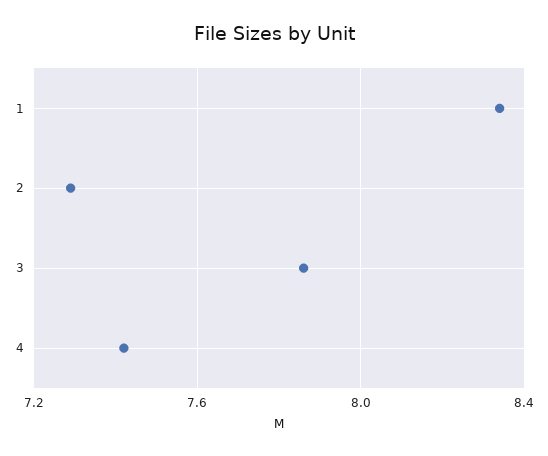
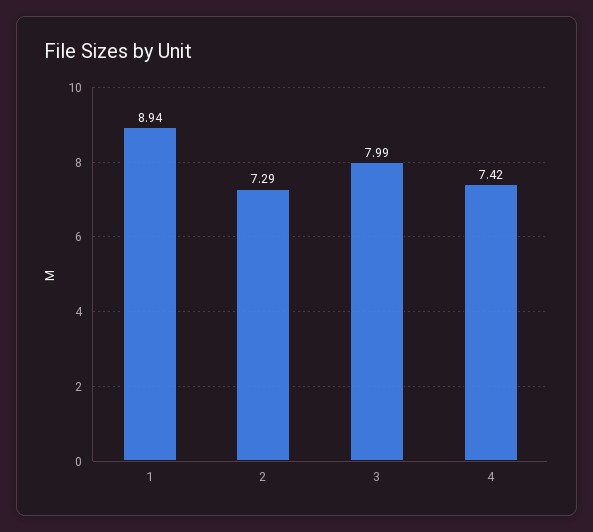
  {
-   "1": 8.35,
+   "1": 8.94,
    "2": 7.29,
-   "3": 7.85,
+   "3": 7.99,
    "4": 7.42
  }

